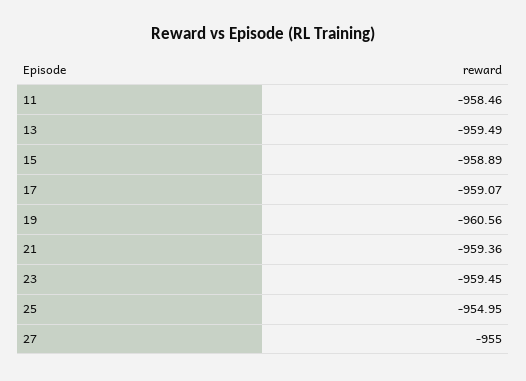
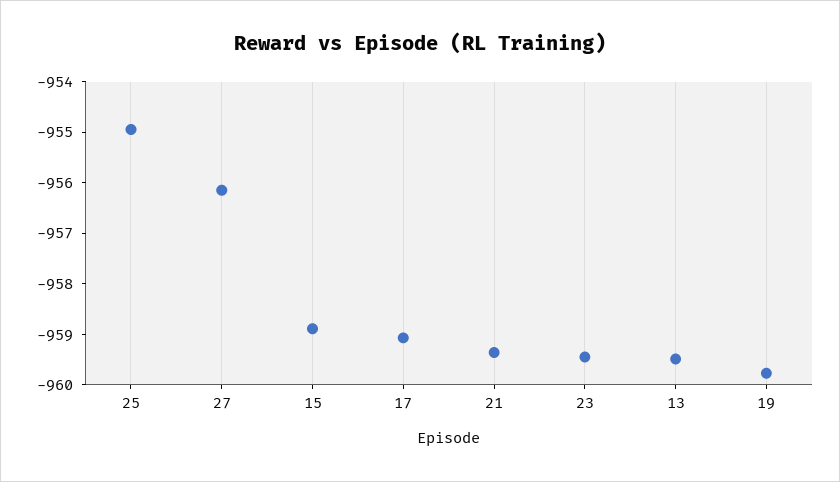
  {
-   "11": -958.46,
    "13": -959.49,
    "15": -958.89,
    "17": -959.07,
-   "19": -960.56,
+   "19": -959.8,
    "21": -959.36,
    "23": -959.45,
    "25": -954.95,
-   "27": -955
+   "27": -956.2
  }

